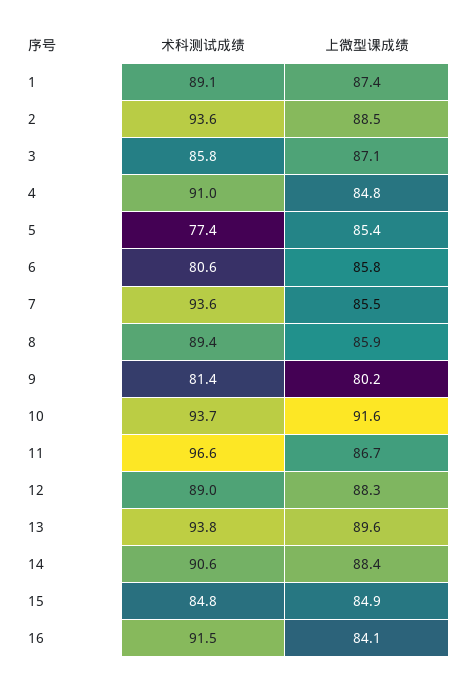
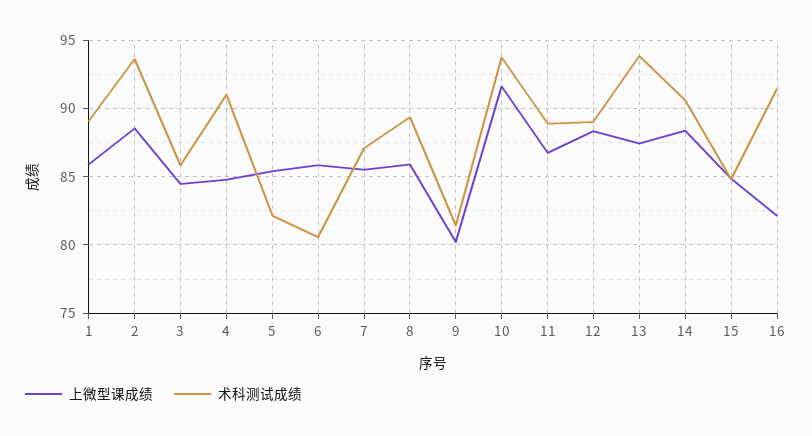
  {
    "术科测试成绩": {
      "1": 89.1,
      "2": 93.6,
      "3": 85.8,
      "4": 91,
-     "5": 77.4,
+     "5": 82,
      "6": 80.6,
-     "7": 93.6,
+     "7": 87,
      "8": 89.4,
      "9": 81.4,
      "10": 93.7,
-     "11": 96.6,
+     "11": 89,
      "12": 89,
      "13": 93.8,
      "14": 90.6,
      "15": 84.8,
      "16": 91.5
    },
    "上微型课成绩": {
-     "1": 87.4,
+     "1": 86,
      "2": 88.5,
-     "3": 87.1,
+     "3": 84.5,
      "4": 84.8,
      "5": 85.4,
      "6": 85.8,
      "7": 85.5,
      "8": 85.9,
      "9": 80.2,
      "10": 91.6,
      "11": 86.7,
      "12": 88.3,
-     "13": 89.6,
+     "13": 87.5,
      "14": 88.4,
      "15": 84.9,
-     "16": 84.1
+     "16": 82
    }
  }

